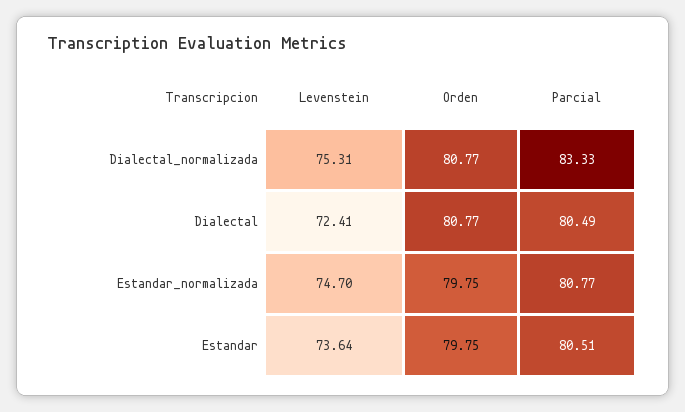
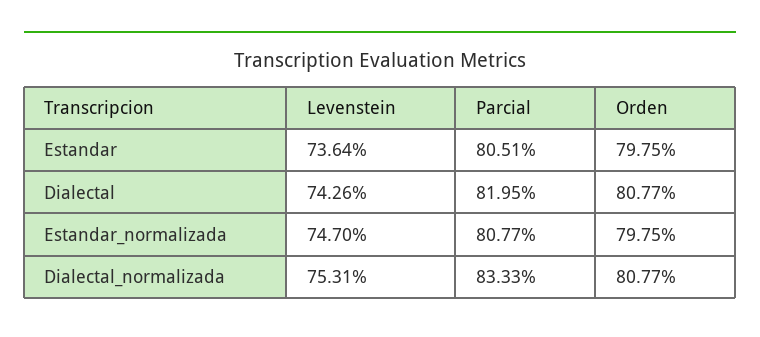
  {
    "Levenstein": {
      "Dialectal_normalizada": 75.31,
-     "Dialectal": 72.41,
+     "Dialectal": 74.26,
      "Estandar_normalizada": 74.7,
      "Estandar": 73.64
    },
    "Orden": {
      "Dialectal_normalizada": 80.77,
      "Dialectal": 80.77,
      "Estandar_normalizada": 79.75,
      "Estandar": 79.75
    },
    "Parcial": {
      "Dialectal_normalizada": 83.33,
-     "Dialectal": 80.49,
+     "Dialectal": 81.95,
      "Estandar_normalizada": 80.77,
      "Estandar": 80.51
    }
  }

